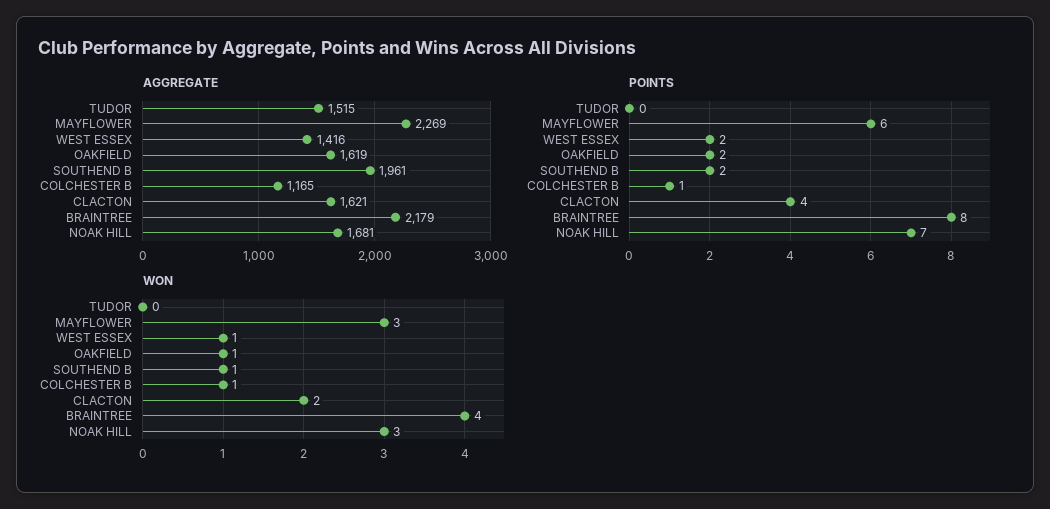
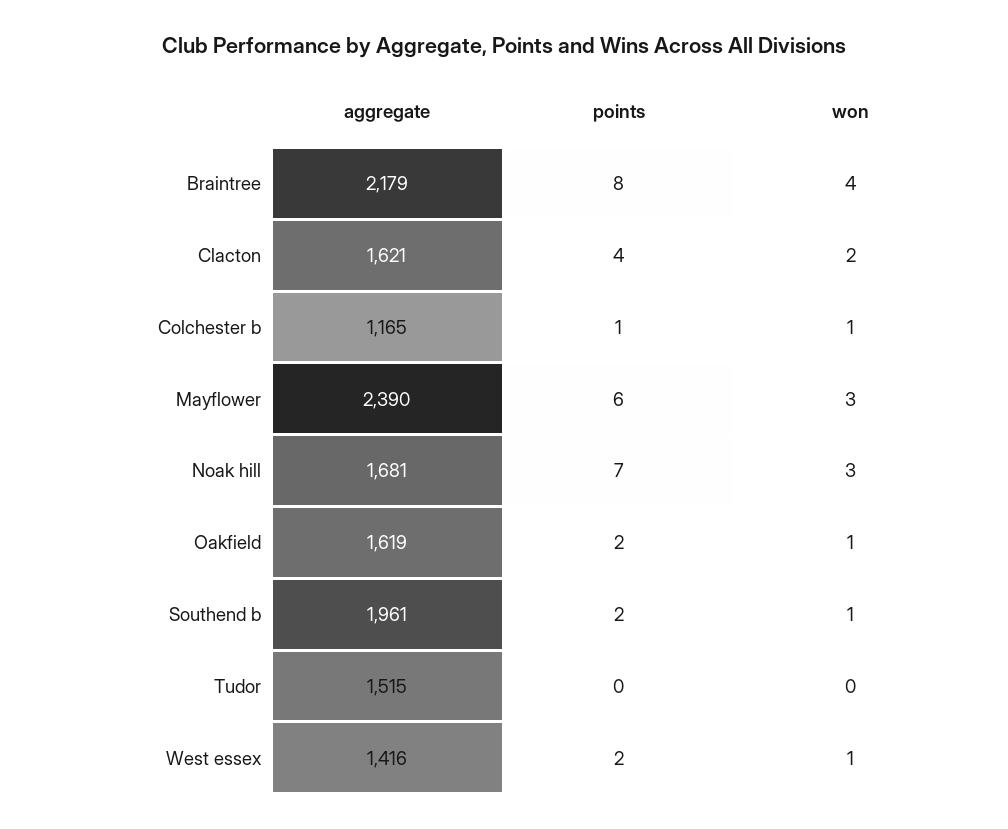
  {
    "AGGREGATE": {
      "TUDOR": 1515,
-     "MAYFLOWER": 2269,
+     "MAYFLOWER": 2390,
      "WEST ESSEX": 1416,
      "OAKFIELD": 1619,
      "SOUTHEND B": 1961,
      "COLCHESTER B": 1165,
      "CLACTON": 1621,
      "BRAINTREE": 2179,
      "NOAK HILL": 1681
    },
    "POINTS": {
      "TUDOR": 0,
      "MAYFLOWER": 6,
      "WEST ESSEX": 2,
      "OAKFIELD": 2,
      "SOUTHEND B": 2,
      "COLCHESTER B": 1,
      "CLACTON": 4,
      "BRAINTREE": 8,
      "NOAK HILL": 7
    },
    "WON": {
      "TUDOR": 0,
      "MAYFLOWER": 3,
      "WEST ESSEX": 1,
      "OAKFIELD": 1,
      "SOUTHEND B": 1,
      "COLCHESTER B": 1,
      "CLACTON": 2,
      "BRAINTREE": 4,
      "NOAK HILL": 3
    }
  }

